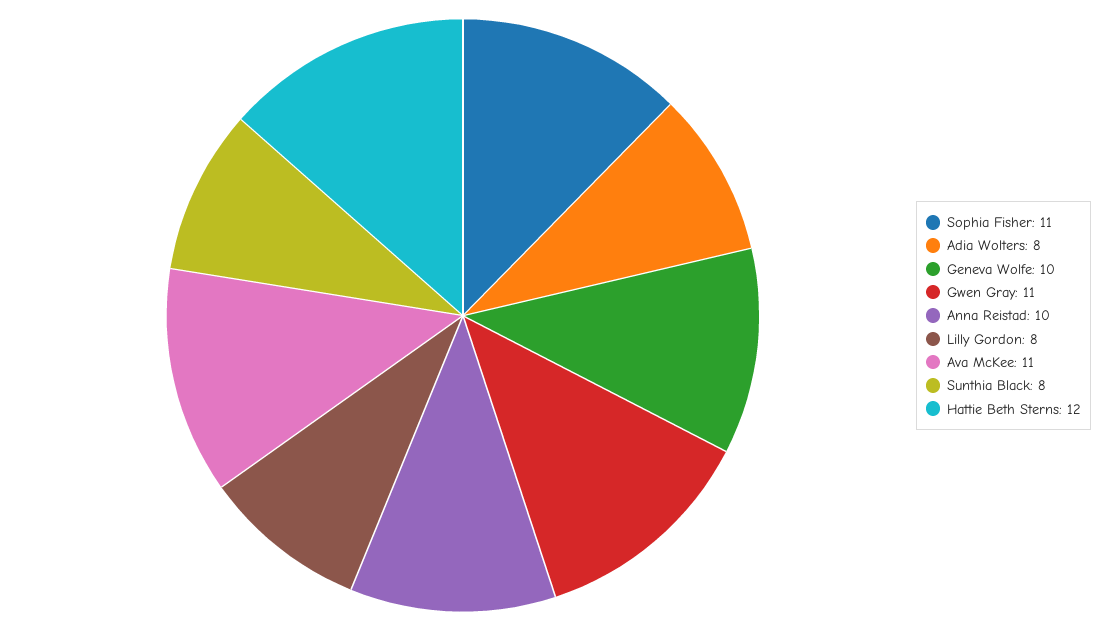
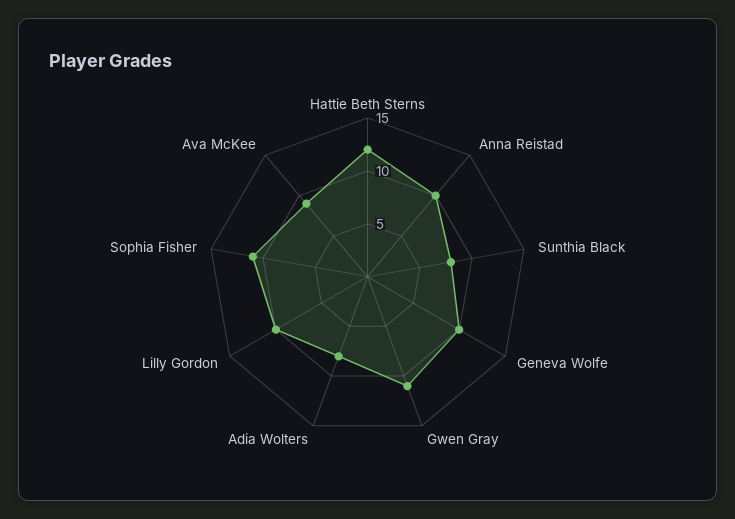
  {
    "Sophia Fisher": 11,
    "Adia Wolters": 8,
    "Geneva Wolfe": 10,
    "Gwen Gray": 11,
    "Anna Reistad": 10,
-   "Lilly Gordon": 8,
+   "Lilly Gordon": 10,
-   "Ava McKee": 11,
+   "Ava McKee": 9,
    "Sunthia Black": 8,
    "Hattie Beth Sterns": 12
  }

